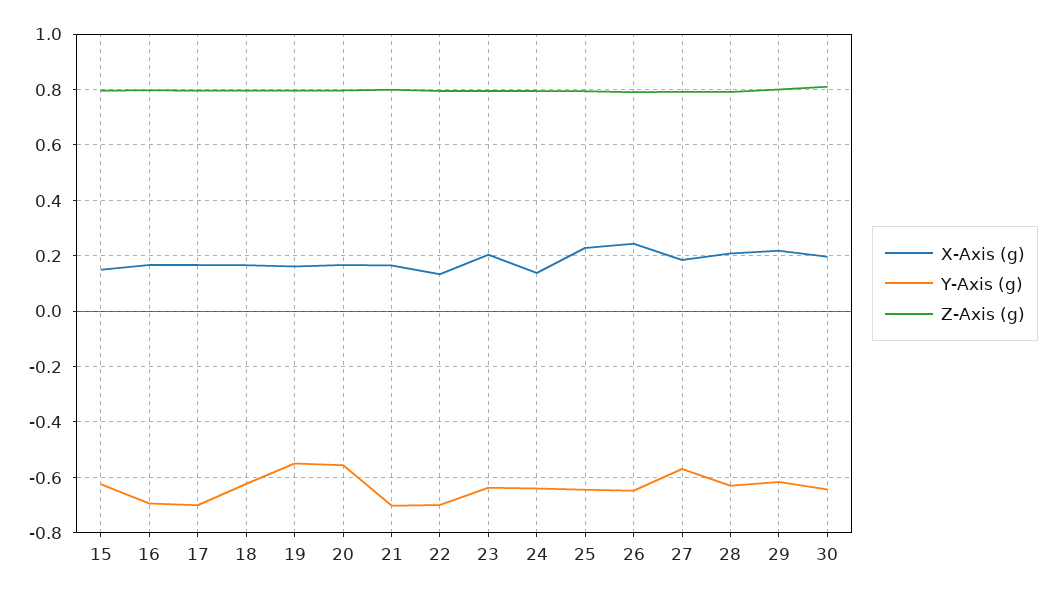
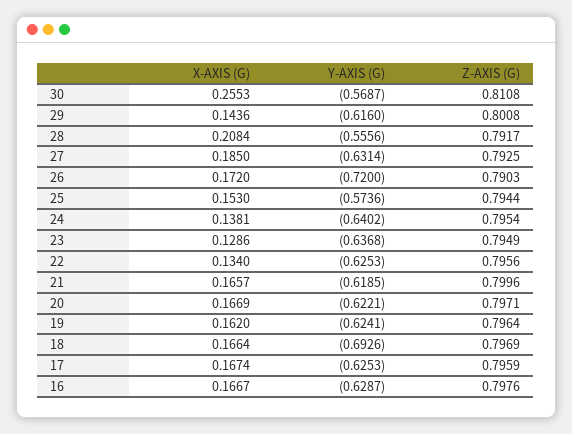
  {
    "X-Axis (g)": {
-     "15": 0.15,
      "16": 0.1667,
      "17": 0.1674,
      "18": 0.1664,
      "19": 0.162,
      "20": 0.1669,
      "21": 0.1657,
      "22": 0.134,
-     "23": 0.2,
+     "23": 0.1286,
      "24": 0.1381,
-     "25": 0.225,
+     "25": 0.153,
-     "26": 0.25,
+     "26": 0.172,
      "27": 0.185,
      "28": 0.2084,
-     "29": 0.225,
+     "29": 0.1436,
-     "30": 0.2
+     "30": 0.2553
    },
    "Y-Axis (g)": {
-     "15": -0.625,
-     "16": -0.7,
+     "16": -0.6287,
-     "17": -0.7,
+     "17": -0.6253,
-     "18": -0.625,
+     "18": -0.6926,
-     "19": -0.55,
+     "19": -0.6241,
-     "20": -0.55,
+     "20": -0.6221,
-     "21": -0.7,
+     "21": -0.6185,
-     "22": -0.7,
+     "22": -0.6253,
      "23": -0.6368,
      "24": -0.6402,
-     "25": -0.65,
+     "25": -0.5736,
-     "26": -0.65,
+     "26": -0.72,
-     "27": -0.575,
+     "27": -0.6314,
-     "28": -0.625,
+     "28": -0.5556,
      "29": -0.616,
-     "30": -0.65
+     "30": -0.5687
    },
    "Z-Axis (g)": {
-     "15": 0.8,
      "16": 0.7976,
      "17": 0.7959,
      "18": 0.7969,
      "19": 0.7964,
      "20": 0.7971,
      "21": 0.7996,
      "22": 0.7956,
      "23": 0.7949,
      "24": 0.7954,
      "25": 0.7944,
      "26": 0.7903,
      "27": 0.7925,
      "28": 0.7917,
      "29": 0.8008,
      "30": 0.8108
    }
  }

